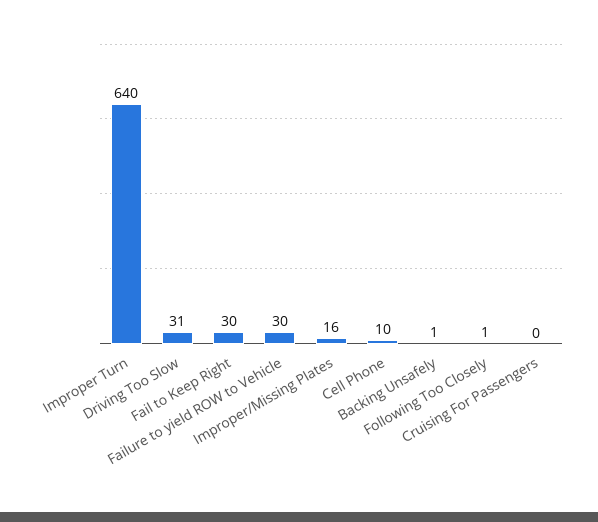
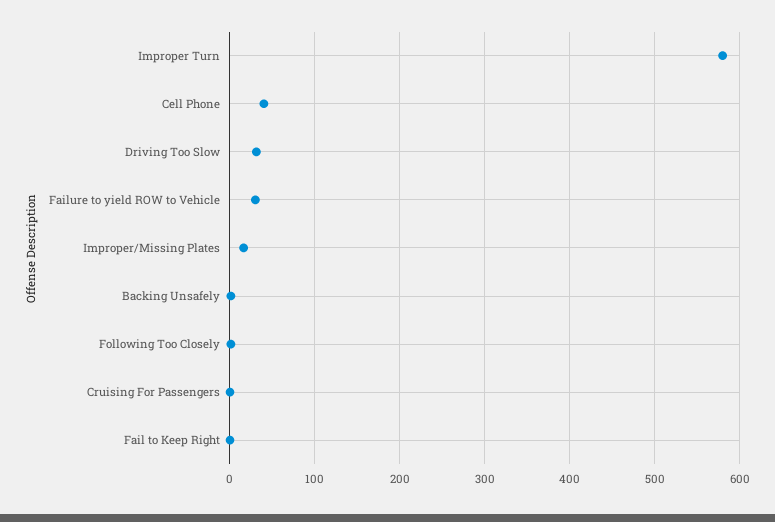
  {
-   "Improper Turn": 640,
+   "Improper Turn": 580,
    "Driving Too Slow": 31,
-   "Fail to Keep Right": 30,
+   "Fail to Keep Right": 0,
    "Failure to yield ROW to Vehicle": 30,
    "Improper/Missing Plates": 16,
-   "Cell Phone": 10,
+   "Cell Phone": 40,
    "Backing Unsafely": 1,
    "Following Too Closely": 1,
    "Cruising For Passengers": 0
  }

